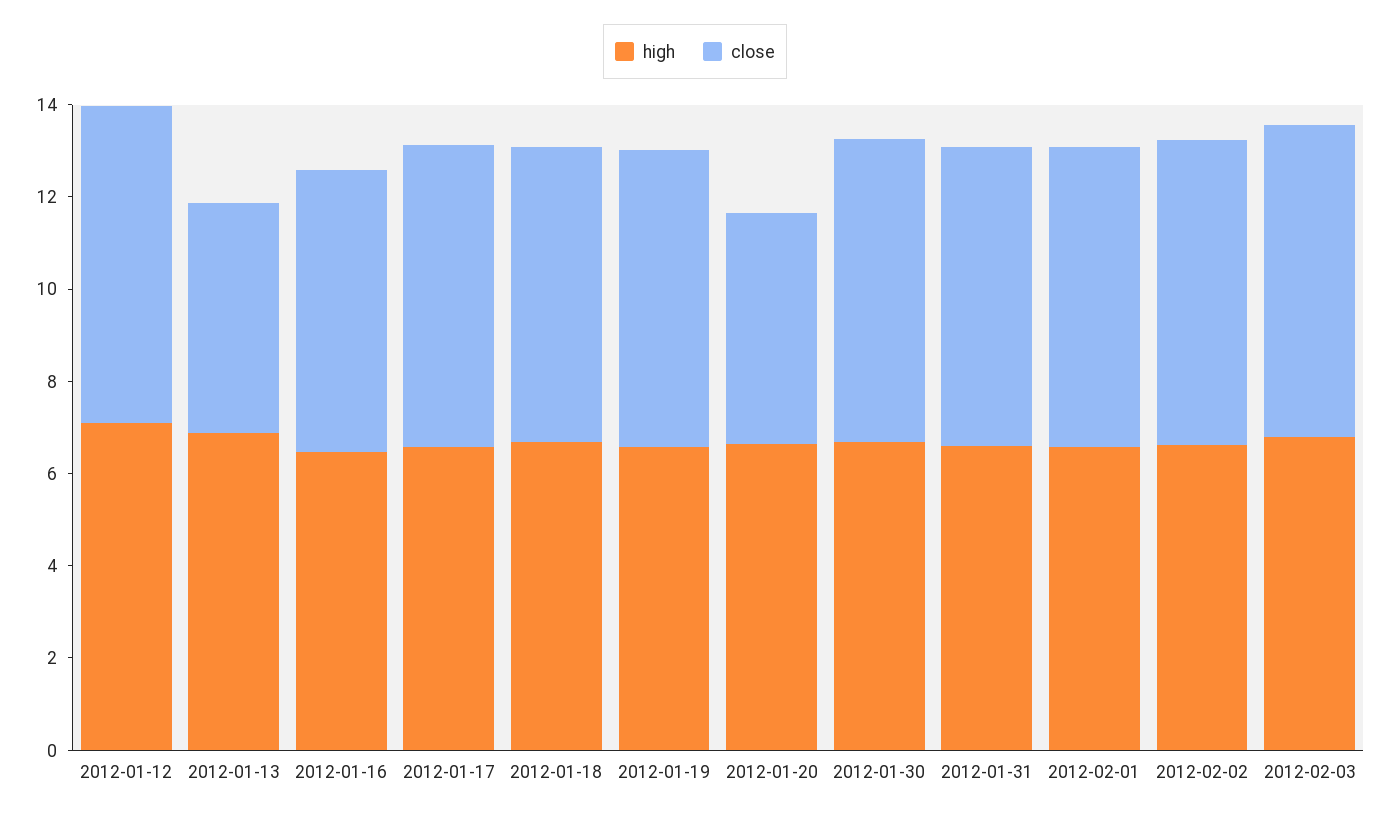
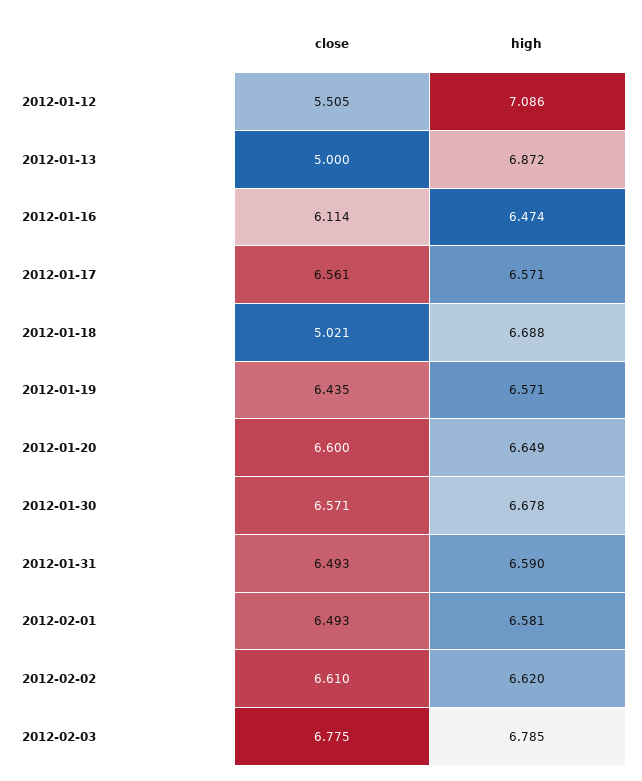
  {
    "high": {
      "2012-01-12": 7.086,
      "2012-01-13": 6.872,
      "2012-01-16": 6.474,
      "2012-01-17": 6.571,
      "2012-01-18": 6.688,
      "2012-01-19": 6.571,
      "2012-01-20": 6.649,
      "2012-01-30": 6.678,
      "2012-01-31": 6.59,
      "2012-02-01": 6.581,
      "2012-02-02": 6.62,
      "2012-02-03": 6.785
    },
    "close": {
-     "2012-01-12": 7,
+     "2012-01-12": 5.505,
      "2012-01-13": 5,
      "2012-01-16": 6.114,
      "2012-01-17": 6.561,
-     "2012-01-18": 6.5,
+     "2012-01-18": 5.021,
      "2012-01-19": 6.435,
-     "2012-01-20": 5,
+     "2012-01-20": 6.6,
      "2012-01-30": 6.571,
      "2012-01-31": 6.493,
      "2012-02-01": 6.493,
      "2012-02-02": 6.61,
      "2012-02-03": 6.775
    }
  }

